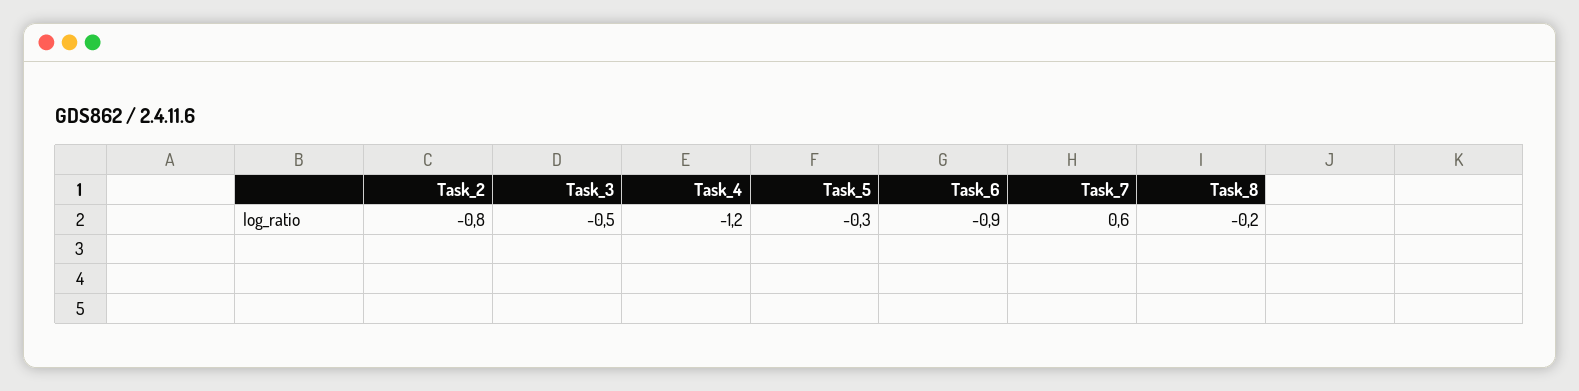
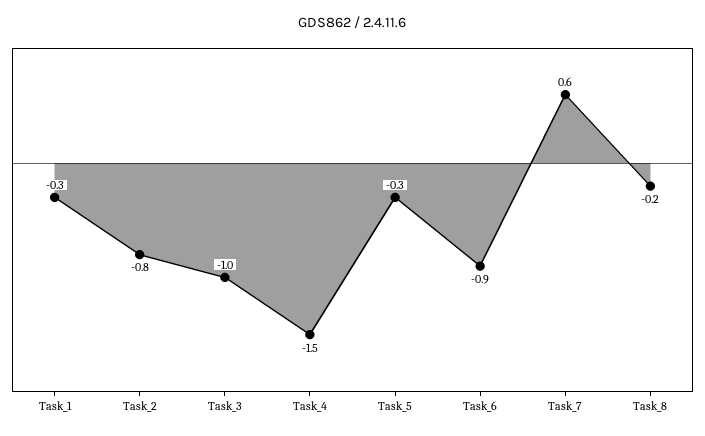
  {
    "Task_2": -0.8,
-   "Task_3": -0.5,
+   "Task_3": -1,
-   "Task_4": -1.2,
+   "Task_4": -1.5,
    "Task_5": -0.3,
    "Task_6": -0.9,
    "Task_7": 0.6,
-   "Task_8": -0.2
+   "Task_8": -0.2,
+   "Task_1": -0.3
  }

